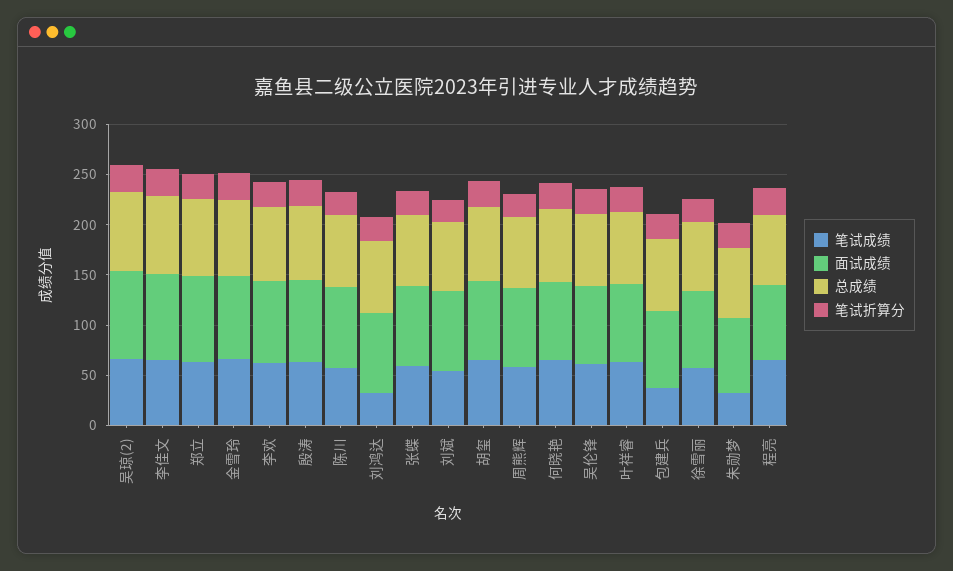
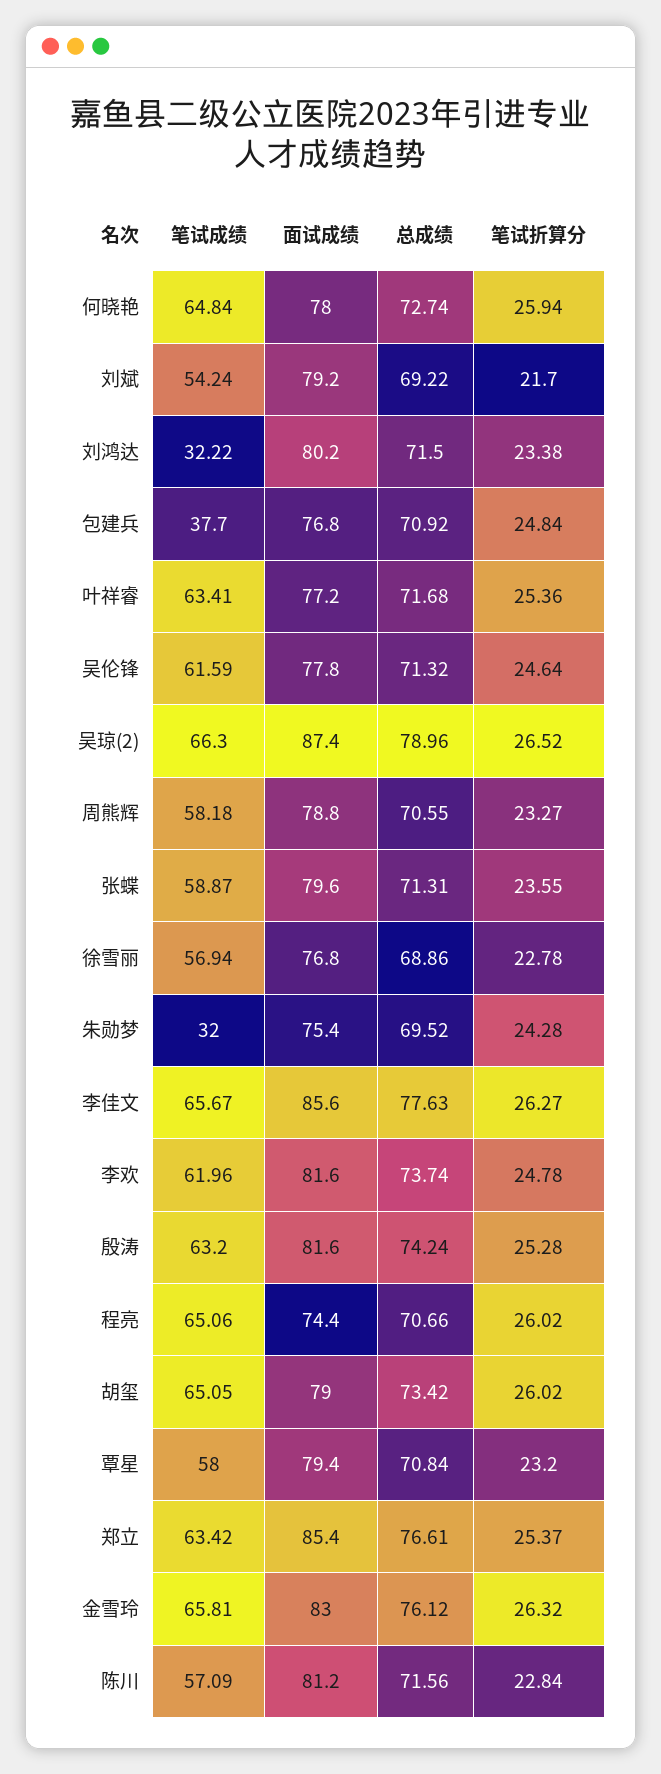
  {
    "笔试成绩": {
      "吴琼(2)": 66.3,
      "李佳文": 65.67,
      "郑立": 63.42,
      "金雪玲": 65.81,
      "李欢": 61.96,
      "殷涛": 63.2,
      "陈川": 57.09,
      "刘鸿达": 32.22,
      "张蝶": 58.87,
      "刘斌": 54.24,
      "胡玺": 65.05,
      "周熊辉": 58.18,
      "何晓艳": 64.84,
      "吴伦锋": 61.59,
      "叶祥睿": 63.41,
      "包建兵": 37.7,
      "徐雪丽": 56.94,
      "朱勋梦": 32,
-     "程亮": 65.06
+     "程亮": 65.06,
+     "覃星": 58
    },
    "面试成绩": {
      "吴琼(2)": 87.4,
      "李佳文": 85.6,
      "郑立": 85.4,
      "金雪玲": 83,
      "李欢": 81.6,
      "殷涛": 81.6,
      "陈川": 81.2,
      "刘鸿达": 80.2,
      "张蝶": 79.6,
      "刘斌": 79.2,
      "胡玺": 79,
      "周熊辉": 78.8,
      "何晓艳": 78,
      "吴伦锋": 77.8,
      "叶祥睿": 77.2,
      "包建兵": 76.8,
      "徐雪丽": 76.8,
      "朱勋梦": 75.4,
-     "程亮": 74.4
+     "程亮": 74.4,
+     "覃星": 79.4
    },
    "总成绩": {
      "吴琼(2)": 78.96,
      "李佳文": 77.63,
      "郑立": 76.61,
      "金雪玲": 76.12,
      "李欢": 73.74,
      "殷涛": 74.24,
      "陈川": 71.56,
      "刘鸿达": 71.5,
      "张蝶": 71.31,
      "刘斌": 69.22,
      "胡玺": 73.42,
      "周熊辉": 70.55,
      "何晓艳": 72.74,
      "吴伦锋": 71.32,
      "叶祥睿": 71.68,
      "包建兵": 70.92,
      "徐雪丽": 68.86,
      "朱勋梦": 69.52,
-     "程亮": 70.66
+     "程亮": 70.66,
+     "覃星": 70.84
    },
    "笔试折算分": {
      "吴琼(2)": 26.52,
      "李佳文": 26.27,
      "郑立": 25.37,
      "金雪玲": 26.32,
      "李欢": 24.78,
      "殷涛": 25.28,
      "陈川": 22.84,
      "刘鸿达": 23.38,
      "张蝶": 23.55,
      "刘斌": 21.7,
      "胡玺": 26.02,
      "周熊辉": 23.27,
      "何晓艳": 25.94,
      "吴伦锋": 24.64,
      "叶祥睿": 25.36,
      "包建兵": 24.84,
      "徐雪丽": 22.78,
      "朱勋梦": 24.28,
-     "程亮": 26.02
+     "程亮": 26.02,
+     "覃星": 23.2
    }
  }

